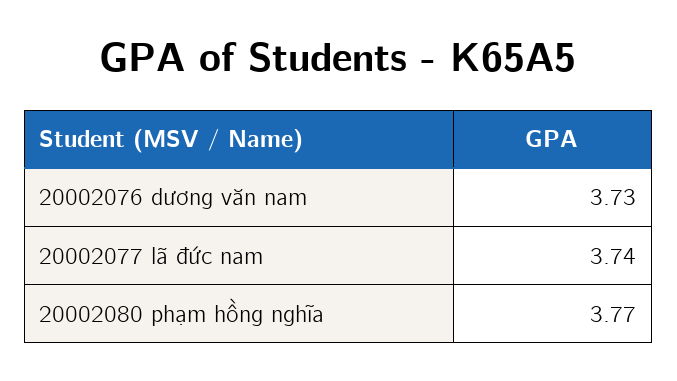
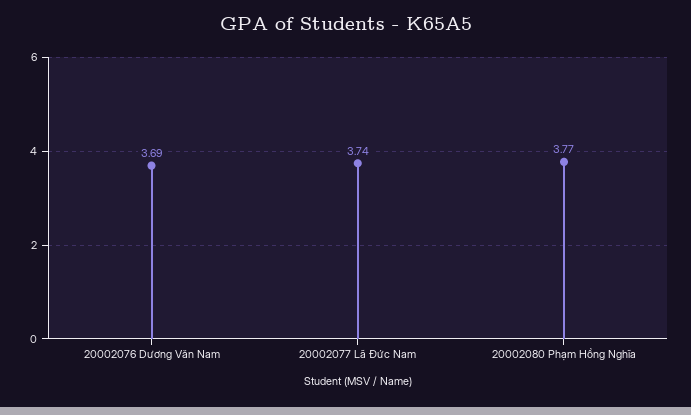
  {
-   "20002076 dương văn nam": 3.73,
+   "20002076 dương văn nam": 3.69,
    "20002077 lã đức nam": 3.74,
    "20002080 phạm hồng nghĩa": 3.77
  }

